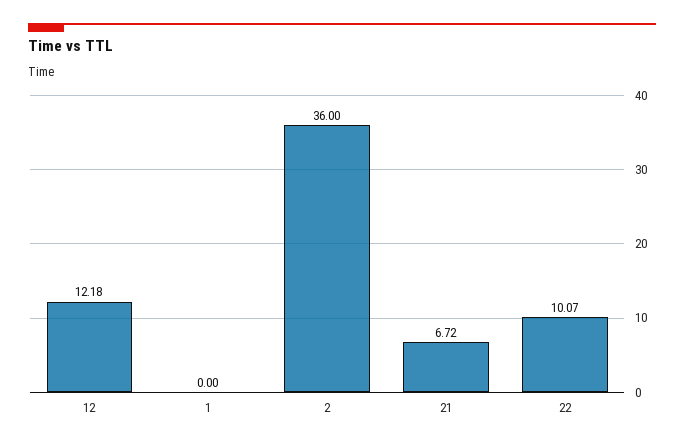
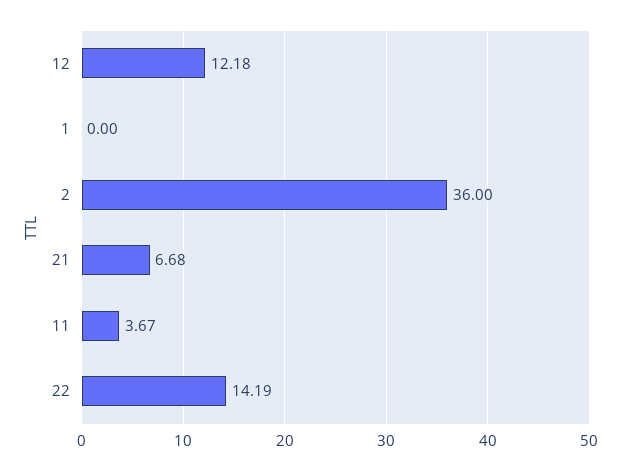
  {
    "12": 12.18,
    "1": 0,
    "2": 36,
-   "21": 6.72,
+   "21": 6.68,
-   "22": 10.07
+   "22": 14.19,
+   "11": 3.67
  }

